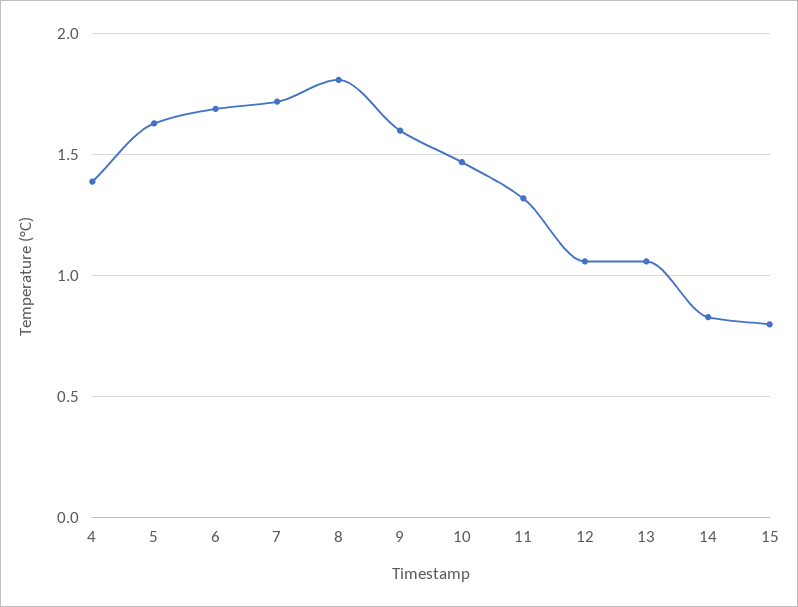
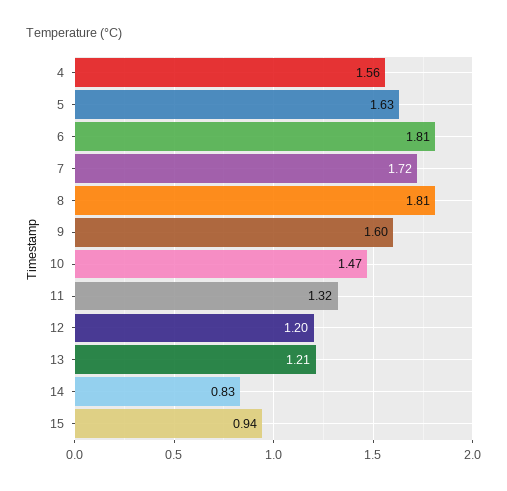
  {
-   "4": 1.4,
+   "4": 1.56,
    "5": 1.63,
-   "6": 1.7,
+   "6": 1.81,
    "7": 1.72,
    "8": 1.81,
    "9": 1.6,
    "10": 1.47,
    "11": 1.32,
-   "12": 1.05,
+   "12": 1.2,
-   "13": 1.05,
+   "13": 1.21,
    "14": 0.83,
-   "15": 0.8
+   "15": 0.94
  }

